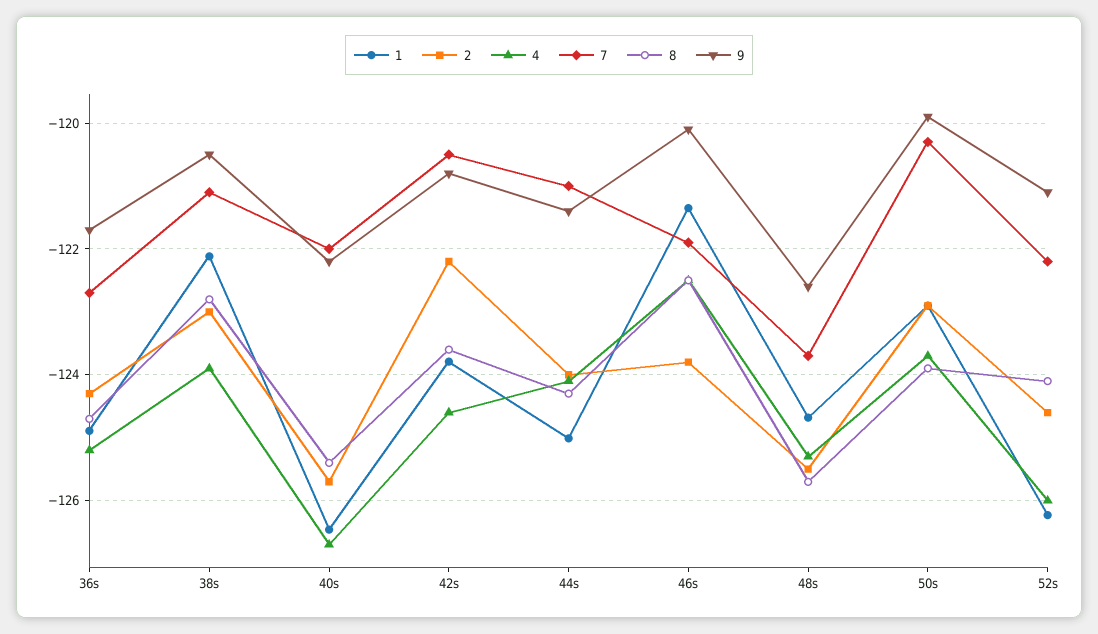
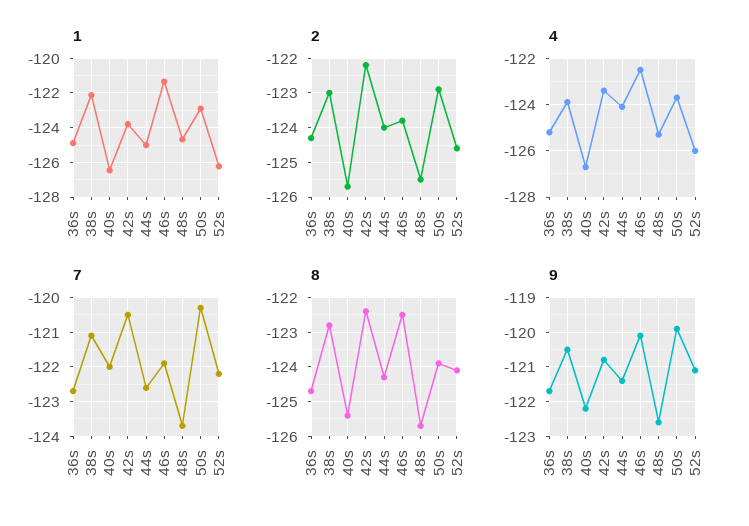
  {
    "1": {
      "36s": -124.8,
      "38s": -122.2,
      "40s": -126.4,
      "42s": -123.8,
      "44s": -125,
      "46s": -121.4,
      "48s": -124.6,
      "50s": -123,
      "52s": -126.2
    },
    "2": {
      "36s": -124.4,
      "38s": -123,
      "40s": -125.8,
      "42s": -122.2,
      "44s": -124,
      "46s": -123.8,
      "48s": -125.6,
      "50s": -123,
      "52s": -124.6
    },
    "4": {
      "36s": -125.2,
      "38s": -124,
      "40s": -126.8,
-     "42s": -124.6,
+     "42s": -123.5,
      "44s": -124.2,
      "46s": -122.6,
      "48s": -125.4,
      "50s": -123.8,
      "52s": -126
    },
    "7": {
      "36s": -122.8,
      "38s": -121.2,
      "40s": -122,
      "42s": -120.6,
-     "44s": -121,
+     "44s": -122.5,
      "46s": -122,
      "48s": -123.8,
      "50s": -120.4,
      "52s": -122.2
    },
    "8": {
      "36s": -124.8,
      "38s": -122.8,
      "40s": -125.4,
-     "42s": -123.6,
+     "42s": -122.5,
      "44s": -124.4,
      "46s": -122.6,
      "48s": -125.8,
      "50s": -124,
      "52s": -124.2
    },
    "9": {
      "36s": -121.8,
      "38s": -120.6,
      "40s": -122.2,
      "42s": -120.8,
      "44s": -121.4,
      "46s": -120.2,
      "48s": -122.6,
      "50s": -120,
      "52s": -121.2
    }
  }

